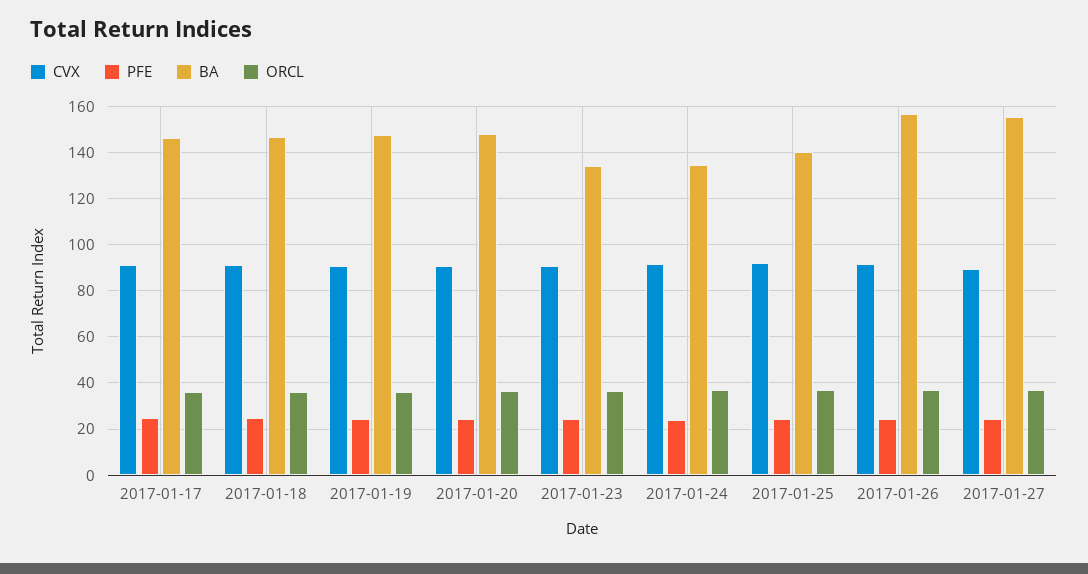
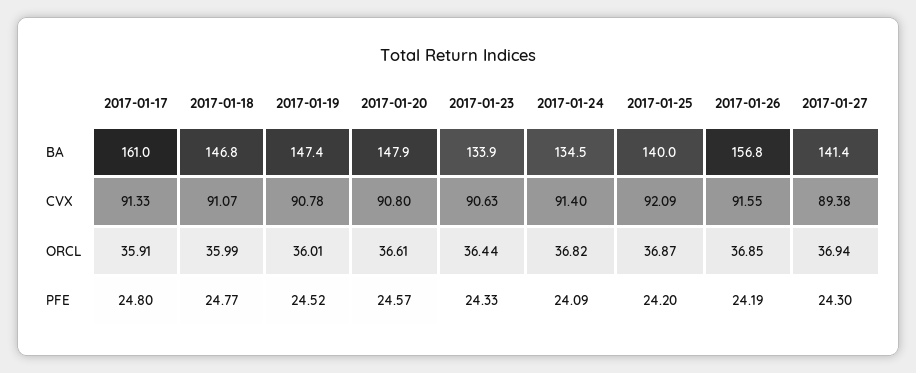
  {
    "CVX": {
      "2017-01-17": 91.33,
      "2017-01-18": 91.07,
      "2017-01-19": 90.78,
      "2017-01-20": 90.8,
      "2017-01-23": 90.63,
      "2017-01-24": 91.4,
      "2017-01-25": 92.09,
      "2017-01-26": 91.55,
      "2017-01-27": 89.38
    },
    "PFE": {
      "2017-01-17": 24.8,
      "2017-01-18": 24.77,
      "2017-01-19": 24.52,
      "2017-01-20": 24.57,
      "2017-01-23": 24.33,
      "2017-01-24": 24.09,
      "2017-01-25": 24.2,
      "2017-01-26": 24.19,
      "2017-01-27": 24.3
    },
    "BA": {
-     "2017-01-17": 145,
+     "2017-01-17": 161,
      "2017-01-18": 146.8,
      "2017-01-19": 147.4,
      "2017-01-20": 147.9,
      "2017-01-23": 133.9,
      "2017-01-24": 134.5,
      "2017-01-25": 140,
      "2017-01-26": 156.8,
-     "2017-01-27": 155
+     "2017-01-27": 141.4
    },
    "ORCL": {
      "2017-01-17": 35.91,
      "2017-01-18": 35.99,
      "2017-01-19": 36.01,
      "2017-01-20": 36.61,
      "2017-01-23": 36.44,
      "2017-01-24": 36.82,
      "2017-01-25": 36.87,
      "2017-01-26": 36.85,
      "2017-01-27": 36.94
    }
  }

